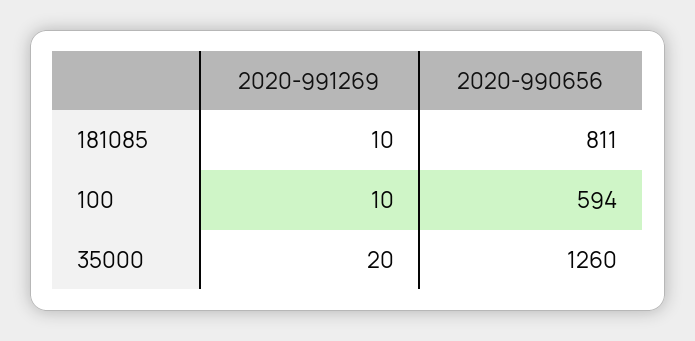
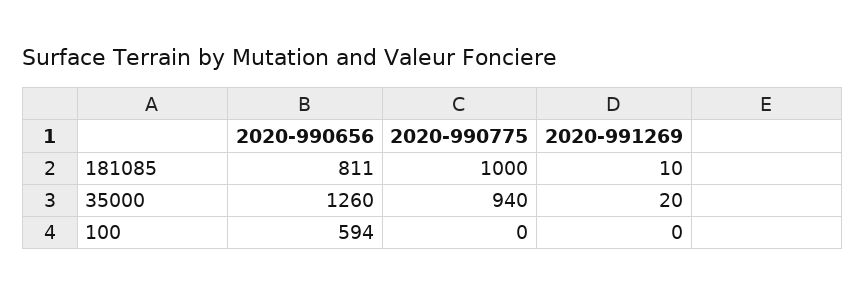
  {
    "2020-991269": {
      "181085": 10,
-     "100": 10,
+     "100": 0,
      "35000": 20
    },
    "2020-990656": {
      "181085": 811,
      "100": 594,
      "35000": 1260
-   }
+   },
+   "2020-990775": {
+     "181085": 1000,
+     "35000": 940,
+     "100": 0
+   }
  }

